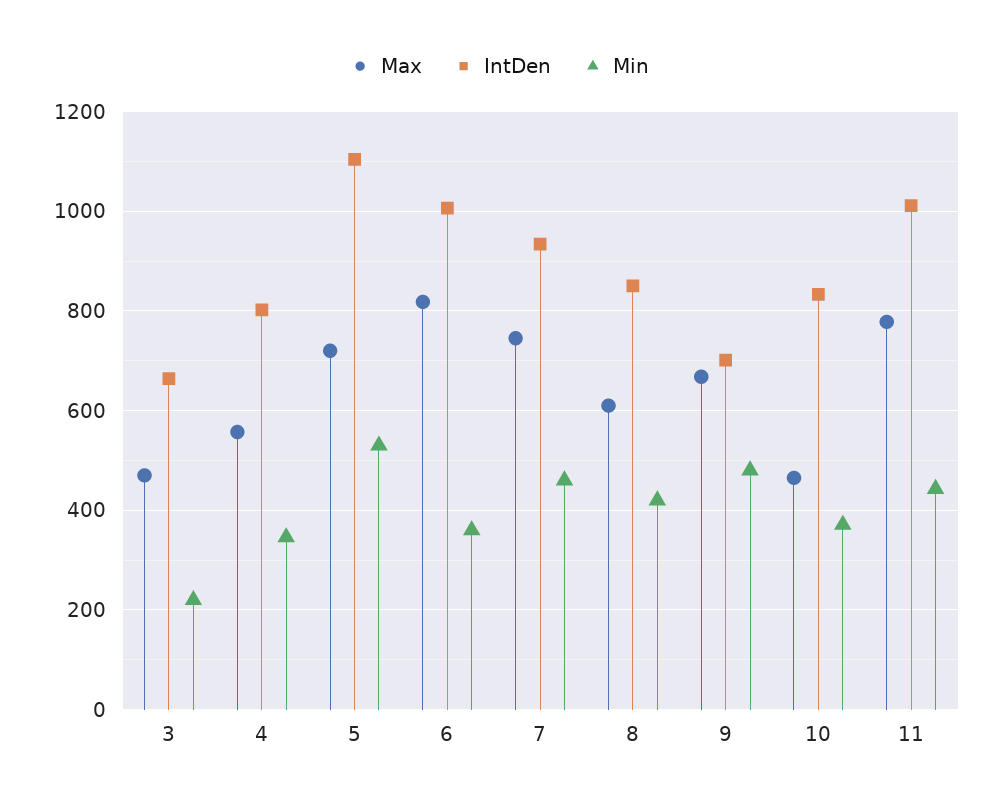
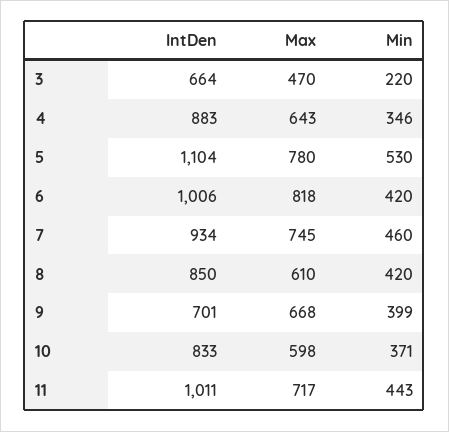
  {
    "Max": {
      "3": 470,
-     "4": 560,
+     "4": 643,
-     "5": 720,
+     "5": 780,
      "6": 818,
      "7": 745,
      "8": 610,
      "9": 668,
-     "10": 460,
+     "10": 598,
-     "11": 780
+     "11": 717
    },
    "IntDen": {
      "3": 664,
-     "4": 800,
+     "4": 883,
      "5": 1104,
      "6": 1006,
      "7": 934,
      "8": 850,
      "9": 701,
      "10": 833,
      "11": 1011
    },
    "Min": {
      "3": 220,
      "4": 346,
      "5": 530,
-     "6": 360,
+     "6": 420,
      "7": 460,
      "8": 420,
-     "9": 480,
+     "9": 399,
      "10": 371,
      "11": 443
    }
  }

